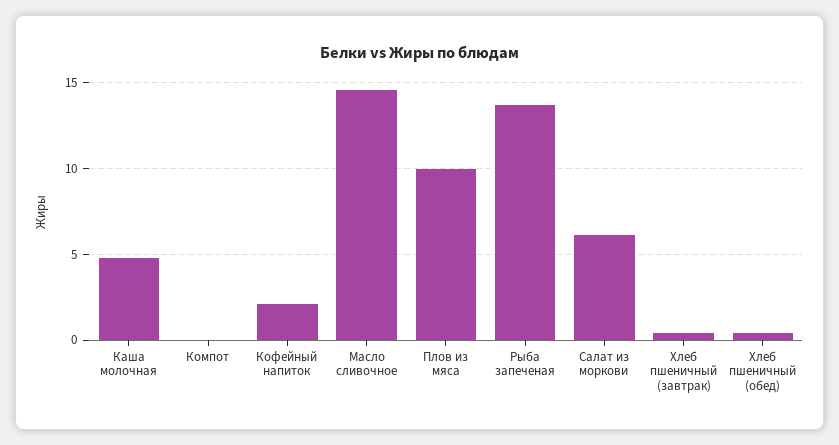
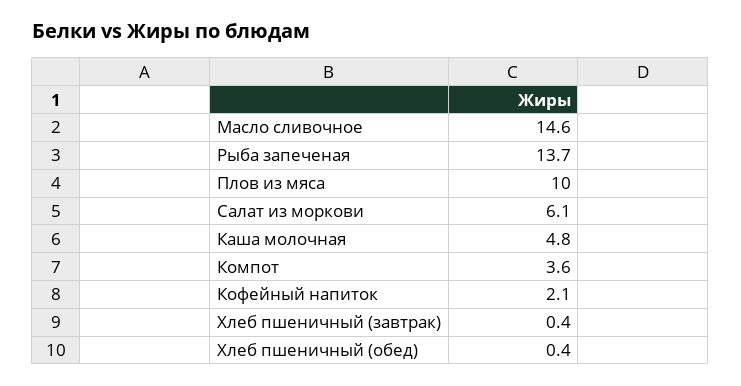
  {
    "Каша молочная": 4.8,
-   "Компот": 0,
+   "Компот": 3.6,
    "Кофейный напиток": 2.1,
    "Масло сливочное": 14.6,
    "Плов из мяса": 10,
    "Рыба запеченая": 13.7,
    "Салат из моркови": 6.1,
    "Хлеб пшеничный (завтрак)": 0.4,
    "Хлеб пшеничный (обед)": 0.4
  }

